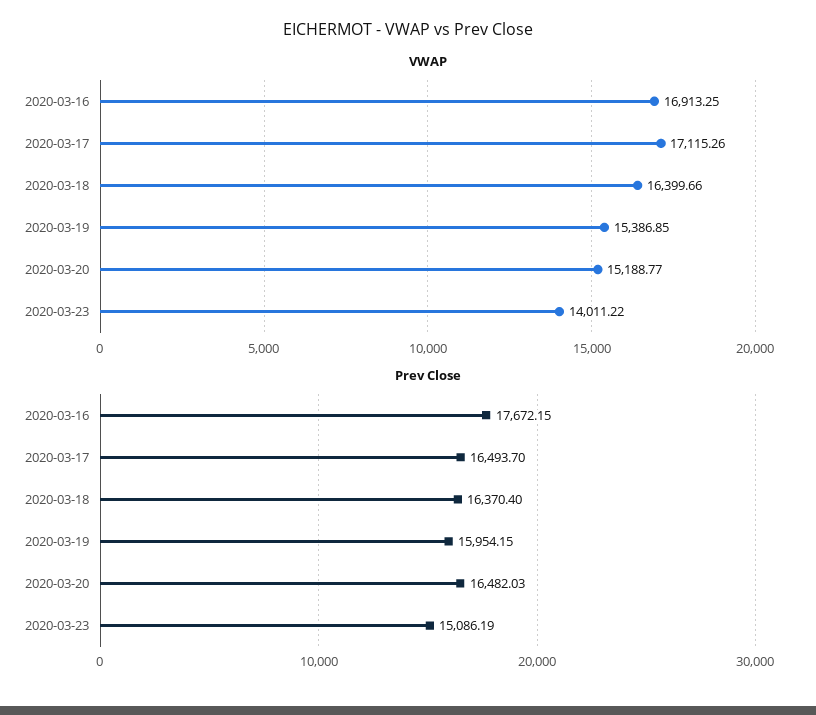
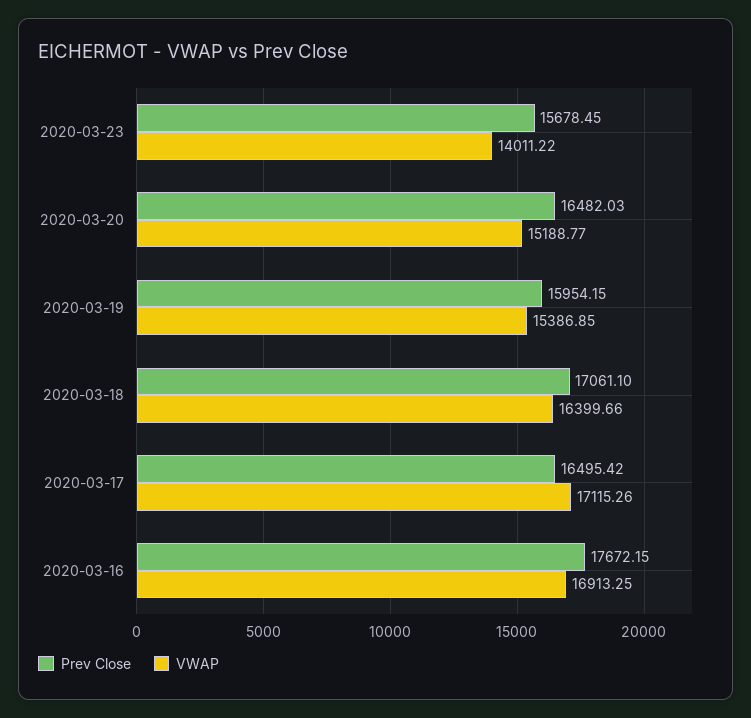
  {
    "VWAP": {
      "2020-03-16": 16913.25,
      "2020-03-17": 17115.26,
      "2020-03-18": 16399.66,
      "2020-03-19": 15386.85,
      "2020-03-20": 15188.77,
      "2020-03-23": 14011.22
    },
    "Prev Close": {
      "2020-03-16": 17672.15,
-     "2020-03-17": 16493.7,
+     "2020-03-17": 16495.42,
-     "2020-03-18": 16370.4,
+     "2020-03-18": 17061.1,
      "2020-03-19": 15954.15,
      "2020-03-20": 16482.03,
-     "2020-03-23": 15086.19
+     "2020-03-23": 15678.45
    }
  }

